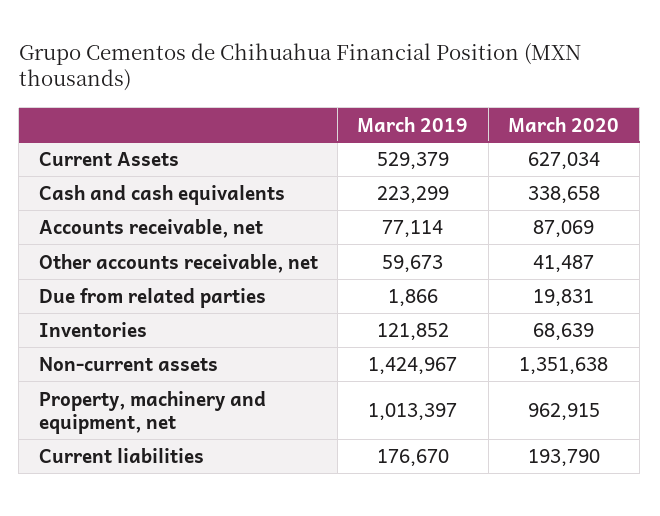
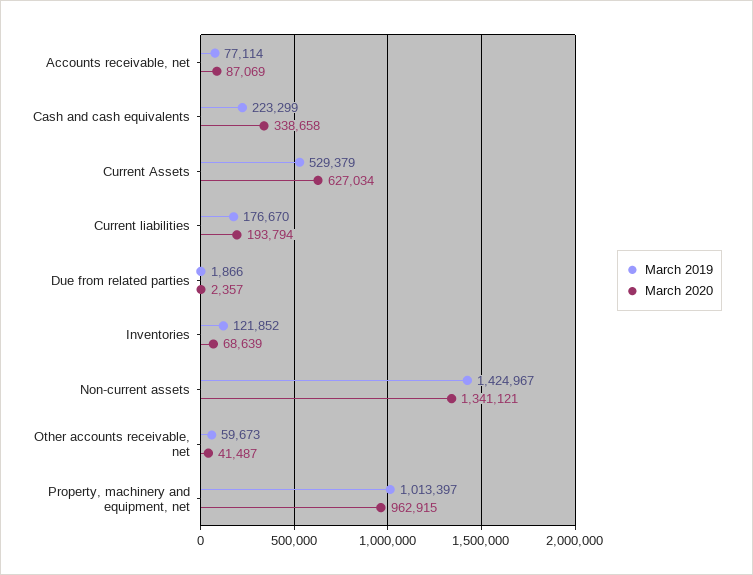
  {
    "March 2019": {
      "Current Assets": 529379,
      "Cash and cash equivalents": 223299,
      "Accounts receivable, net": 77114,
      "Other accounts receivable, net": 59673,
      "Due from related parties": 1866,
      "Inventories": 121852,
      "Non-current assets": 1424967,
      "Property, machinery and equipment, net": 1013397,
      "Current liabilities": 176670
    },
    "March 2020": {
      "Current Assets": 627034,
      "Cash and cash equivalents": 338658,
      "Accounts receivable, net": 87069,
      "Other accounts receivable, net": 41487,
-     "Due from related parties": 19831,
+     "Due from related parties": 2357,
      "Inventories": 68639,
-     "Non-current assets": 1351638,
+     "Non-current assets": 1341121,
      "Property, machinery and equipment, net": 962915,
-     "Current liabilities": 193790
+     "Current liabilities": 193794
    }
  }

